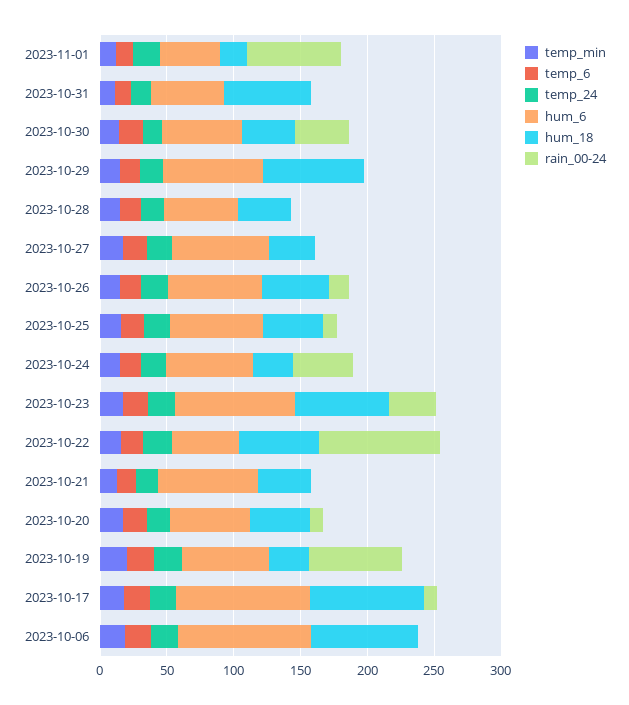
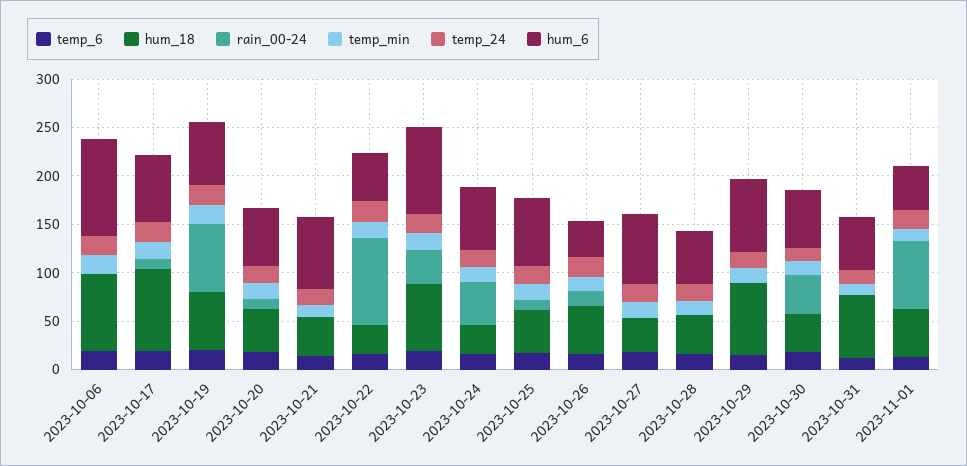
  {
    "temp_min": {
      "2023-11-01": 10,
      "2023-10-31": 10,
      "2023-10-30": 10,
      "2023-10-29": 20,
      "2023-10-28": 20,
      "2023-10-27": 20,
      "2023-10-26": 20,
      "2023-10-25": 20,
      "2023-10-24": 20,
      "2023-10-23": 20,
      "2023-10-22": 20,
      "2023-10-21": 10,
      "2023-10-20": 20,
      "2023-10-19": 20,
      "2023-10-17": 20,
      "2023-10-06": 20
    },
    "temp_6": {
      "2023-11-01": 10,
      "2023-10-31": 10,
      "2023-10-30": 20,
      "2023-10-29": 20,
      "2023-10-28": 20,
      "2023-10-27": 20,
      "2023-10-26": 20,
      "2023-10-25": 20,
      "2023-10-24": 20,
      "2023-10-23": 20,
      "2023-10-22": 20,
      "2023-10-21": 10,
      "2023-10-20": 20,
      "2023-10-19": 20,
      "2023-10-17": 20,
      "2023-10-06": 20
    },
    "temp_24": {
      "2023-11-01": 20,
      "2023-10-31": 20,
      "2023-10-30": 10,
      "2023-10-29": 20,
      "2023-10-28": 20,
      "2023-10-27": 20,
      "2023-10-26": 20,
      "2023-10-25": 20,
      "2023-10-24": 20,
      "2023-10-23": 20,
      "2023-10-22": 20,
      "2023-10-21": 20,
      "2023-10-20": 20,
      "2023-10-19": 20,
      "2023-10-17": 20,
      "2023-10-06": 20
    },
    "hum_6": {
      "2023-11-01": 50,
      "2023-10-31": 60,
      "2023-10-30": 60,
      "2023-10-29": 80,
      "2023-10-28": 60,
      "2023-10-27": 70,
-     "2023-10-26": 70,
+     "2023-10-26": 40,
      "2023-10-25": 70,
      "2023-10-24": 70,
      "2023-10-23": 90,
      "2023-10-22": 50,
      "2023-10-21": 80,
      "2023-10-20": 60,
      "2023-10-19": 70,
-     "2023-10-17": 100,
+     "2023-10-17": 70,
      "2023-10-06": 100
    },
    "hum_18": {
-     "2023-11-01": 20,
+     "2023-11-01": 50,
      "2023-10-31": 70,
      "2023-10-30": 40,
      "2023-10-29": 80,
      "2023-10-28": 40,
      "2023-10-27": 40,
      "2023-10-26": 50,
      "2023-10-25": 50,
      "2023-10-24": 30,
      "2023-10-23": 70,
-     "2023-10-22": 60,
+     "2023-10-22": 30,
      "2023-10-21": 40,
      "2023-10-20": 50,
-     "2023-10-19": 30,
+     "2023-10-19": 60,
      "2023-10-17": 90,
      "2023-10-06": 80
    },
    "rain_00-24": {
      "2023-11-01": 70,
      "2023-10-31": 0,
      "2023-10-30": 40,
      "2023-10-29": 0,
      "2023-10-28": 0,
      "2023-10-27": 0,
      "2023-10-26": 20,
      "2023-10-25": 10,
      "2023-10-24": 50,
      "2023-10-23": 40,
      "2023-10-22": 90,
      "2023-10-21": 0,
      "2023-10-20": 10,
      "2023-10-19": 70,
      "2023-10-17": 10,
      "2023-10-06": 0
    }
  }

